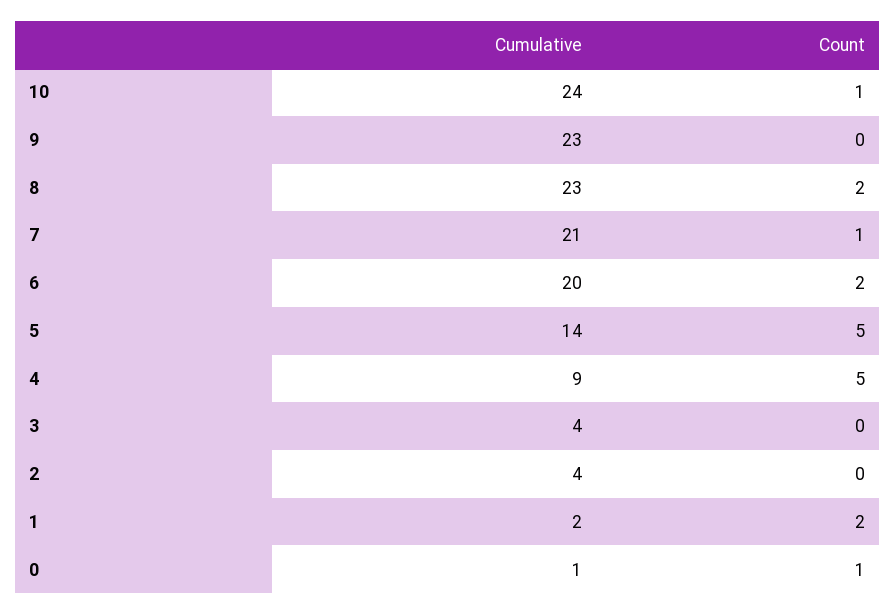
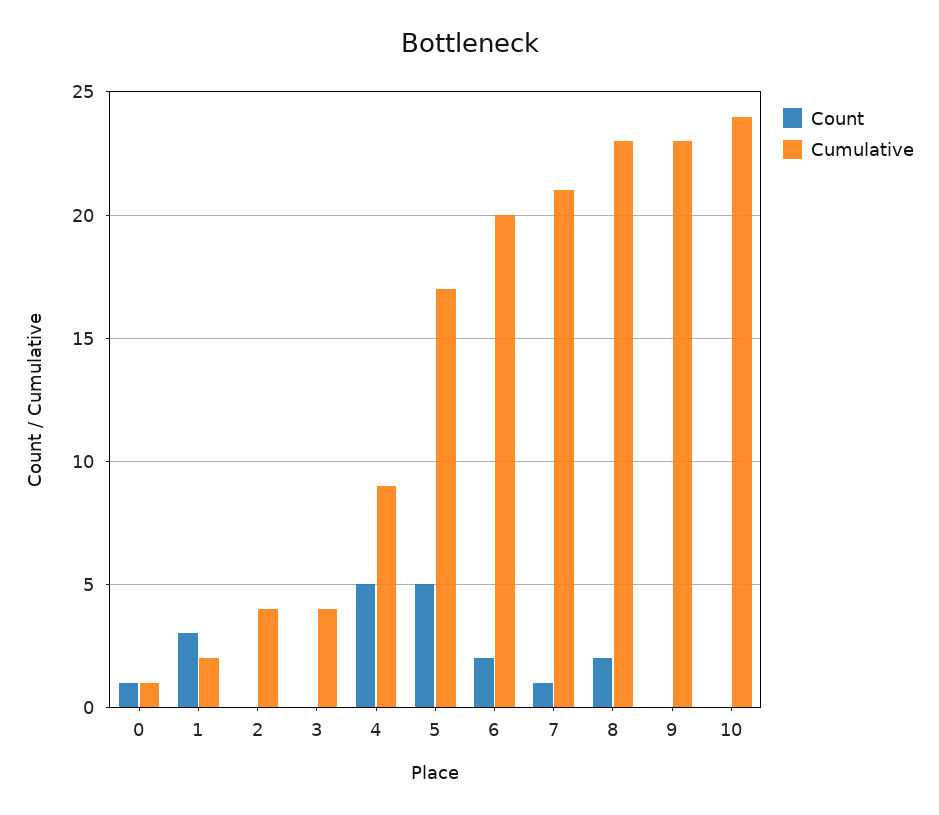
  {
    "Cumulative": {
      "10": 24,
      "9": 23,
      "8": 23,
      "7": 21,
      "6": 20,
-     "5": 14,
+     "5": 17,
      "4": 9,
      "3": 4,
      "2": 4,
      "1": 2,
      "0": 1
    },
    "Count": {
-     "10": 1,
+     "10": 0,
      "9": 0,
      "8": 2,
      "7": 1,
      "6": 2,
      "5": 5,
      "4": 5,
      "3": 0,
      "2": 0,
-     "1": 2,
+     "1": 3,
      "0": 1
    }
  }

